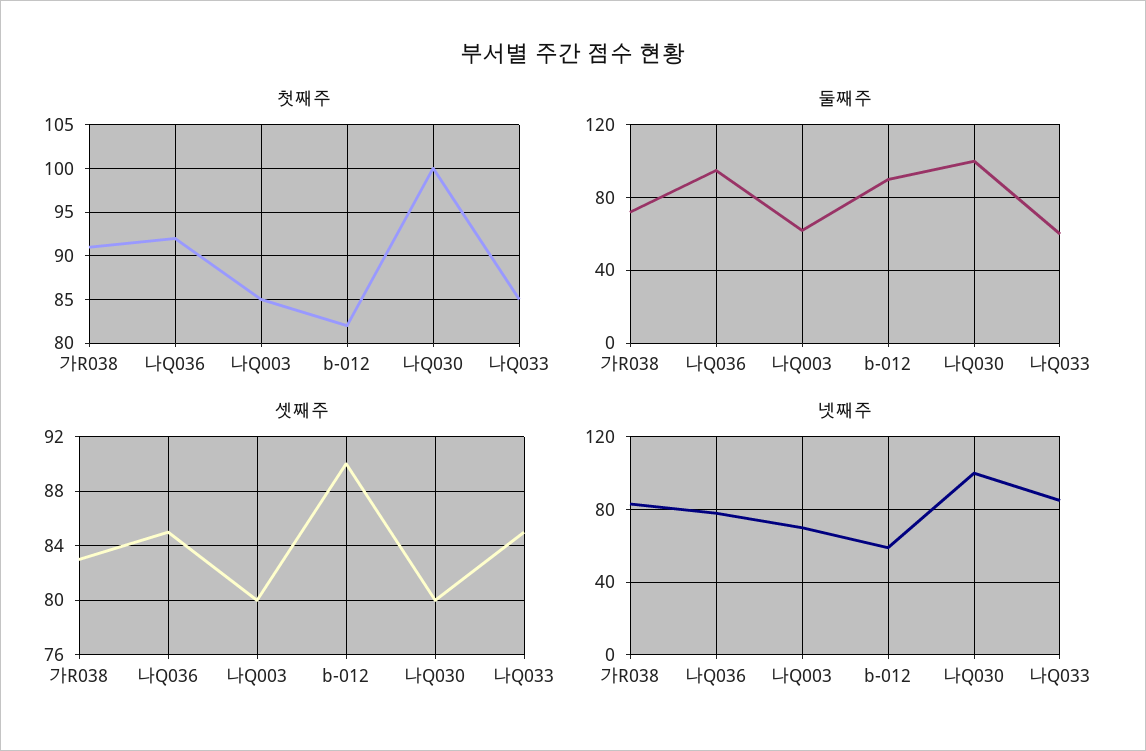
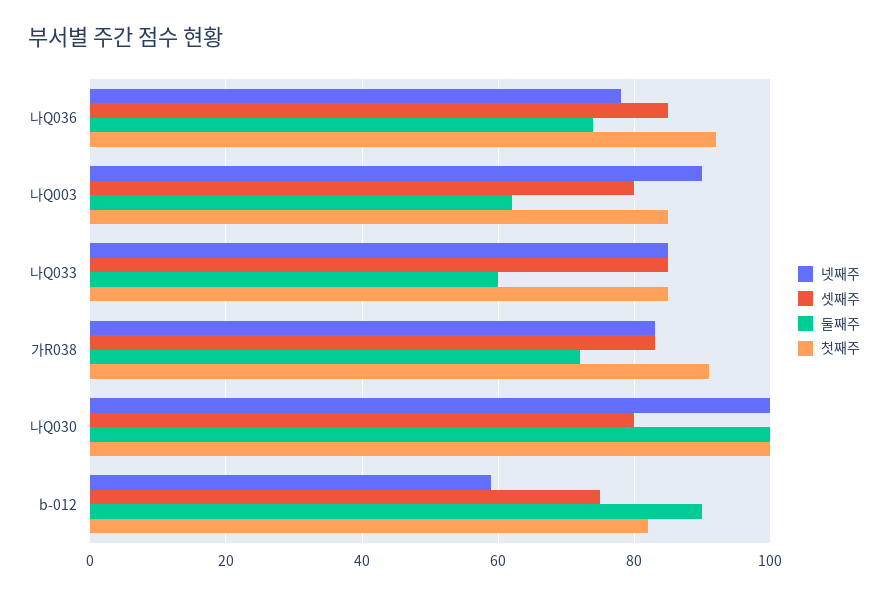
  {
    "첫째주": {
      "가R038": 91,
      "나Q036": 92,
      "나Q003": 85,
      "b-012": 82,
      "나Q030": 100,
      "나Q033": 85
    },
    "둘째주": {
      "가R038": 70,
-     "나Q036": 95,
+     "나Q036": 75,
      "나Q003": 60,
      "b-012": 90,
      "나Q030": 100,
      "나Q033": 60
    },
    "셋째주": {
      "가R038": 83,
      "나Q036": 85,
      "나Q003": 80,
-     "b-012": 90,
+     "b-012": 75,
      "나Q030": 80,
      "나Q033": 85
    },
    "넷째주": {
      "가R038": 85,
      "나Q036": 80,
-     "나Q003": 70,
+     "나Q003": 90,
      "b-012": 60,
      "나Q030": 100,
      "나Q033": 85
    }
  }

